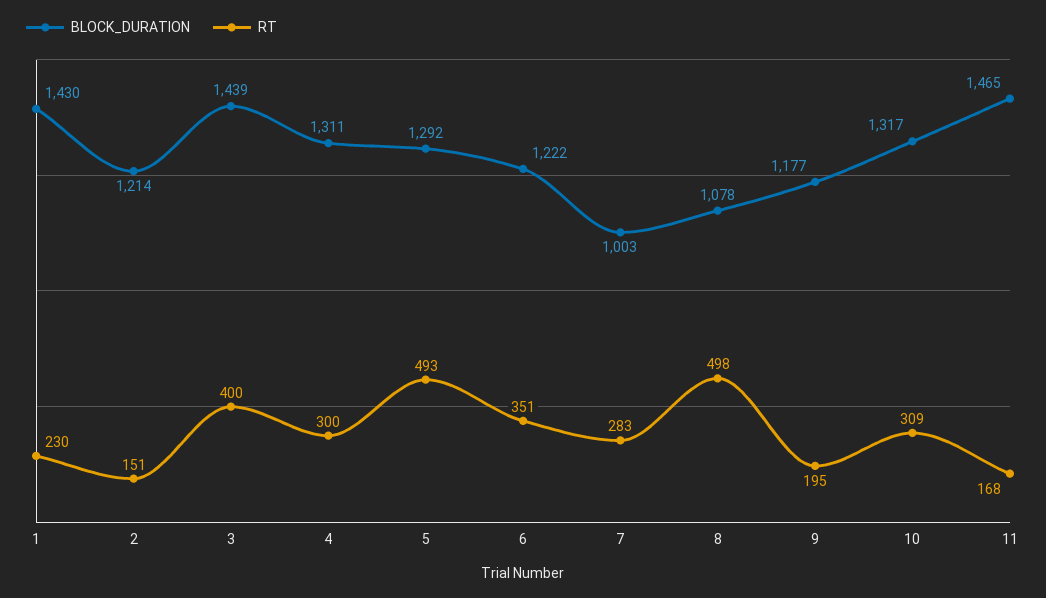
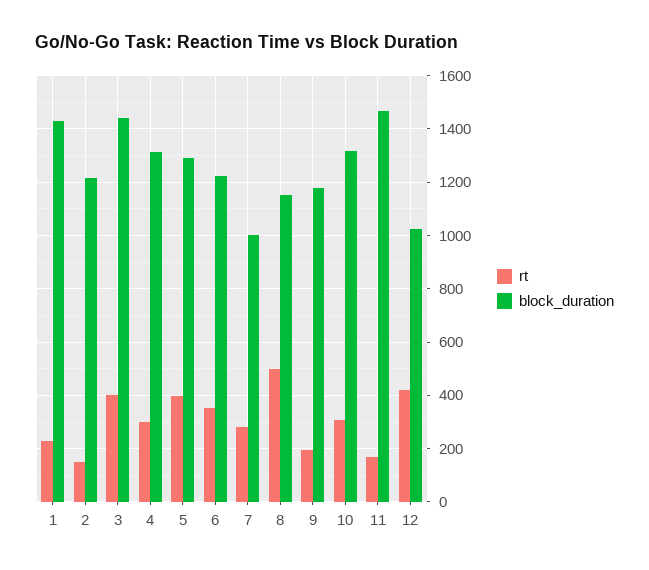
  {
    "BLOCK_DURATION": {
      "1": 1430,
      "2": 1214,
      "3": 1439,
      "4": 1311,
      "5": 1292,
      "6": 1222,
      "7": 1003,
-     "8": 1078,
+     "8": 1150,
      "9": 1177,
      "10": 1317,
-     "11": 1465
+     "11": 1465,
+     "12": 1025
    },
    "RT": {
      "1": 230,
      "2": 151,
      "3": 400,
      "4": 300,
-     "5": 493,
+     "5": 400,
      "6": 351,
      "7": 283,
      "8": 498,
      "9": 195,
      "10": 309,
-     "11": 168
+     "11": 168,
+     "12": 425
    }
  }

